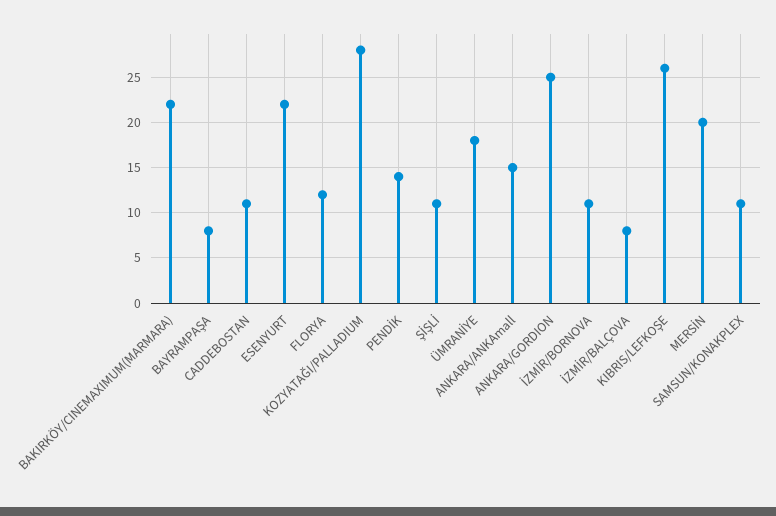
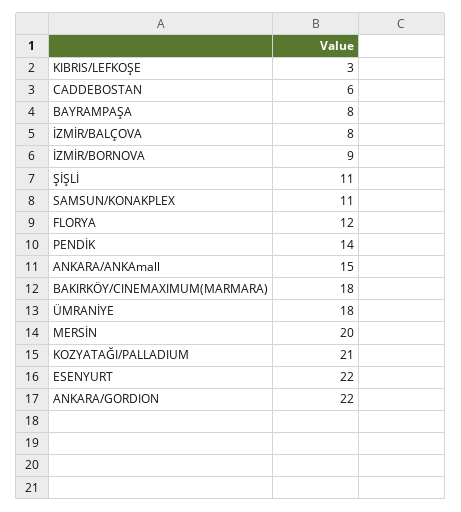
  {
-   "BAKIRKÖY/CINEMAXIMUM(MARMARA)": 22,
+   "BAKIRKÖY/CINEMAXIMUM(MARMARA)": 18,
    "BAYRAMPAŞA": 8,
-   "CADDEBOSTAN": 11,
+   "CADDEBOSTAN": 6,
    "ESENYURT": 22,
    "FLORYA": 12,
-   "KOZYATAĞI/PALLADIUM": 28,
+   "KOZYATAĞI/PALLADIUM": 21,
    "PENDİK": 14,
    "ŞİŞLİ": 11,
    "ÜMRANİYE": 18,
    "ANKARA/ANKAmall": 15,
-   "ANKARA/GORDION": 25,
+   "ANKARA/GORDION": 22,
-   "İZMİR/BORNOVA": 11,
+   "İZMİR/BORNOVA": 9,
    "İZMİR/BALÇOVA": 8,
-   "KIBRIS/LEFKOŞE": 26,
+   "KIBRIS/LEFKOŞE": 3,
    "MERSİN": 20,
    "SAMSUN/KONAKPLEX": 11
  }

